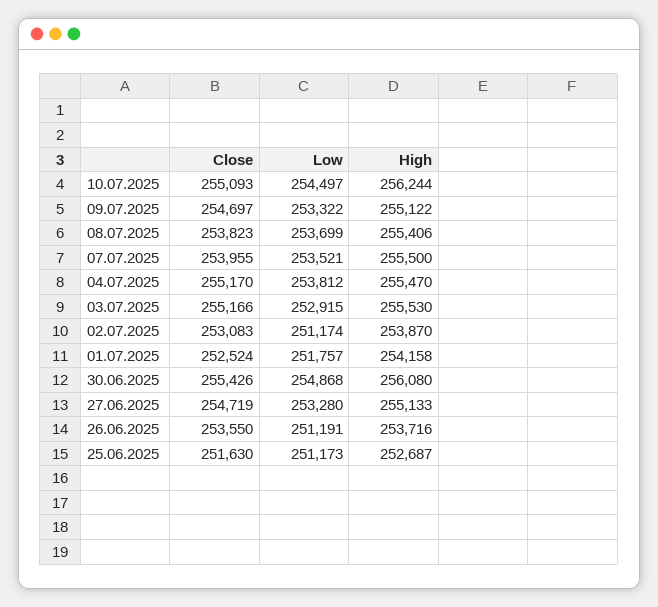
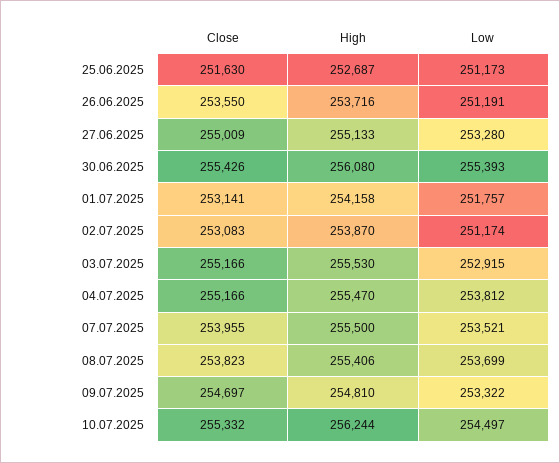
  {
    "Close": {
-     "10.07.2025": 255093,
+     "10.07.2025": 255332,
      "09.07.2025": 254697,
      "08.07.2025": 253823,
      "07.07.2025": 253955,
-     "04.07.2025": 255170,
+     "04.07.2025": 255166,
      "03.07.2025": 255166,
      "02.07.2025": 253083,
-     "01.07.2025": 252524,
+     "01.07.2025": 253141,
      "30.06.2025": 255426,
-     "27.06.2025": 254719,
+     "27.06.2025": 255009,
      "26.06.2025": 253550,
      "25.06.2025": 251630
    },
    "Low": {
      "10.07.2025": 254497,
      "09.07.2025": 253322,
      "08.07.2025": 253699,
      "07.07.2025": 253521,
      "04.07.2025": 253812,
      "03.07.2025": 252915,
      "02.07.2025": 251174,
      "01.07.2025": 251757,
-     "30.06.2025": 254868,
+     "30.06.2025": 255393,
      "27.06.2025": 253280,
      "26.06.2025": 251191,
      "25.06.2025": 251173
    },
    "High": {
      "10.07.2025": 256244,
-     "09.07.2025": 255122,
+     "09.07.2025": 254810,
      "08.07.2025": 255406,
      "07.07.2025": 255500,
      "04.07.2025": 255470,
      "03.07.2025": 255530,
      "02.07.2025": 253870,
      "01.07.2025": 254158,
      "30.06.2025": 256080,
      "27.06.2025": 255133,
      "26.06.2025": 253716,
      "25.06.2025": 252687
    }
  }

